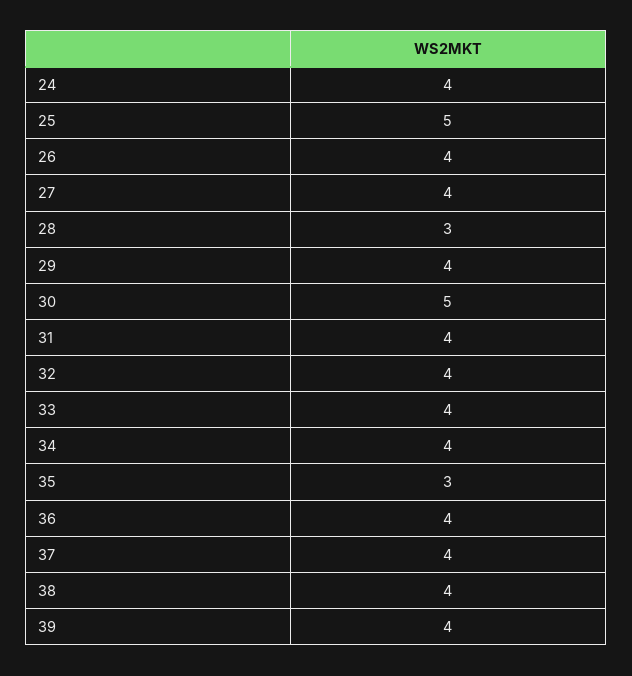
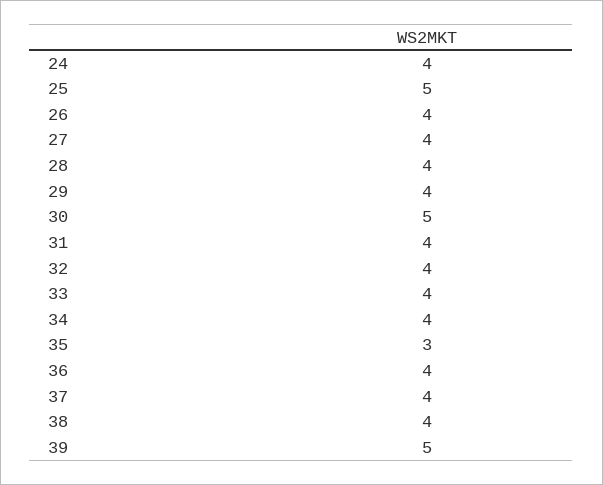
  {
    "24": 4,
    "25": 5,
    "26": 4,
    "27": 4,
-   "28": 3,
+   "28": 4,
    "29": 4,
    "30": 5,
    "31": 4,
    "32": 4,
    "33": 4,
    "34": 4,
    "35": 3,
    "36": 4,
    "37": 4,
    "38": 4,
-   "39": 4
+   "39": 5
  }

